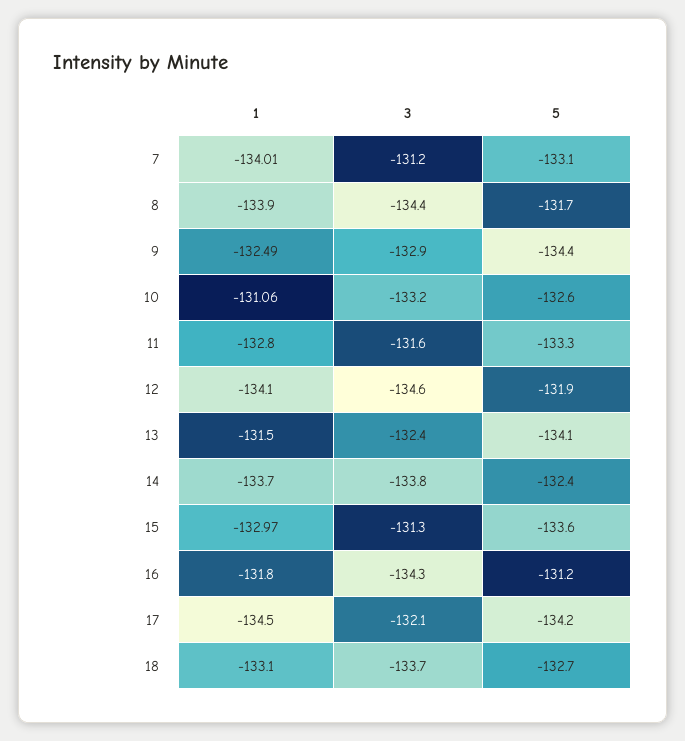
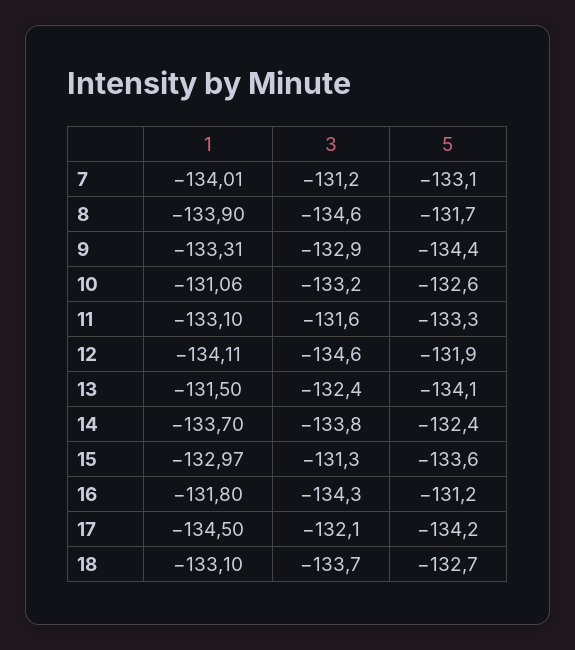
  {
    "1": {
      "7": -134.01,
      "8": -133.9,
-     "9": -132.49,
+     "9": -133.31,
      "10": -131.06,
-     "11": -132.8,
+     "11": -133.1,
-     "12": -134.1,
+     "12": -134.11,
      "13": -131.5,
      "14": -133.7,
      "15": -132.97,
      "16": -131.8,
      "17": -134.5,
      "18": -133.1
    },
    "3": {
      "7": -131.2,
-     "8": -134.4,
+     "8": -134.6,
      "9": -132.9,
      "10": -133.2,
      "11": -131.6,
      "12": -134.6,
      "13": -132.4,
      "14": -133.8,
      "15": -131.3,
      "16": -134.3,
      "17": -132.1,
      "18": -133.7
    },
    "5": {
      "7": -133.1,
      "8": -131.7,
      "9": -134.4,
      "10": -132.6,
      "11": -133.3,
      "12": -131.9,
      "13": -134.1,
      "14": -132.4,
      "15": -133.6,
      "16": -131.2,
      "17": -134.2,
      "18": -132.7
    }
  }

